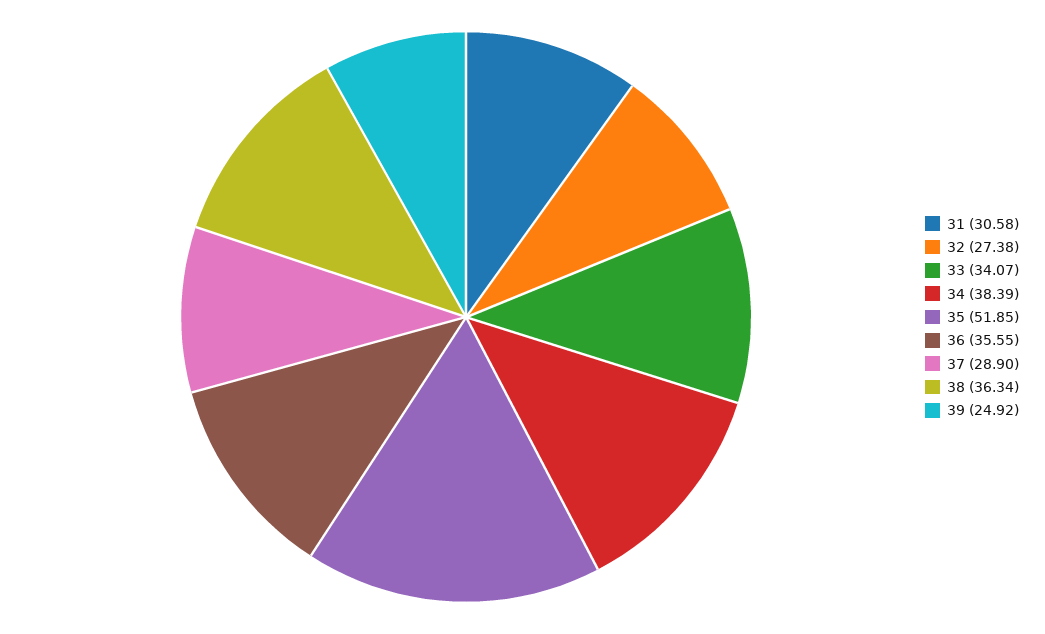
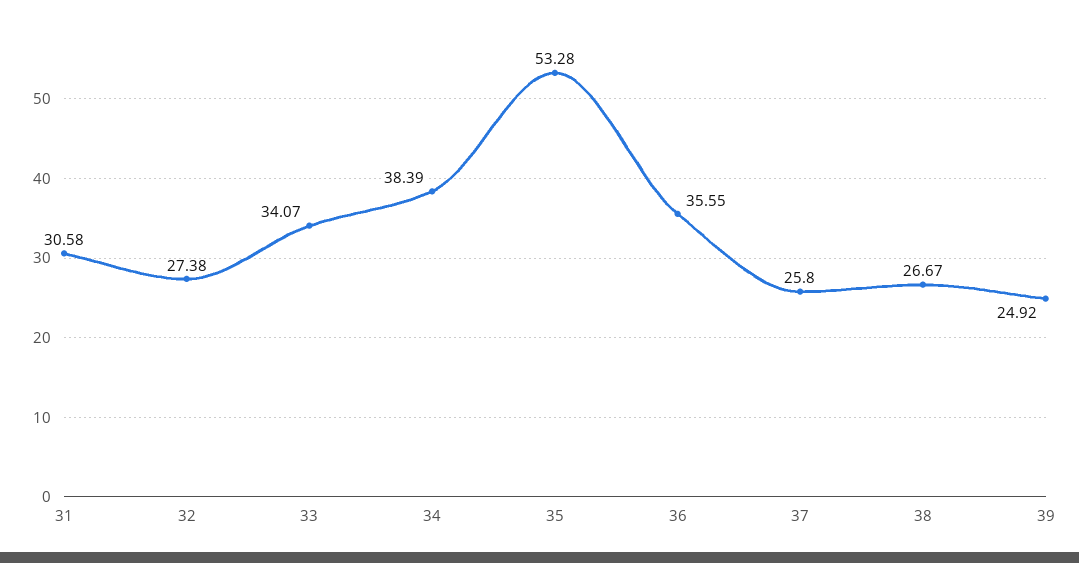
  {
    "31": 30.58,
    "32": 27.38,
    "33": 34.07,
    "34": 38.39,
-   "35": 51.85,
+   "35": 53.28,
    "36": 35.55,
-   "37": 28.9,
+   "37": 25.8,
-   "38": 36.34,
+   "38": 26.67,
    "39": 24.92
  }

